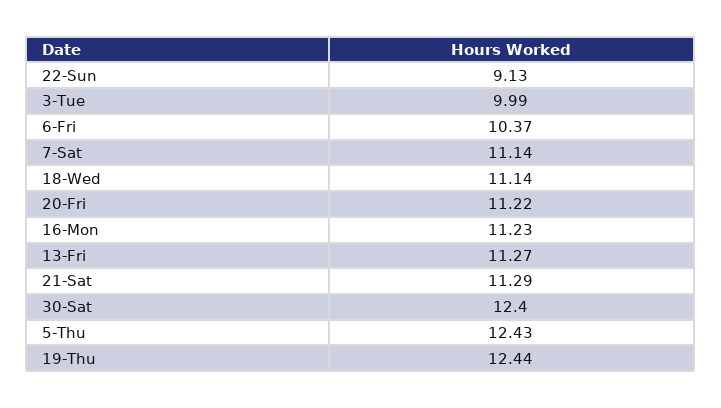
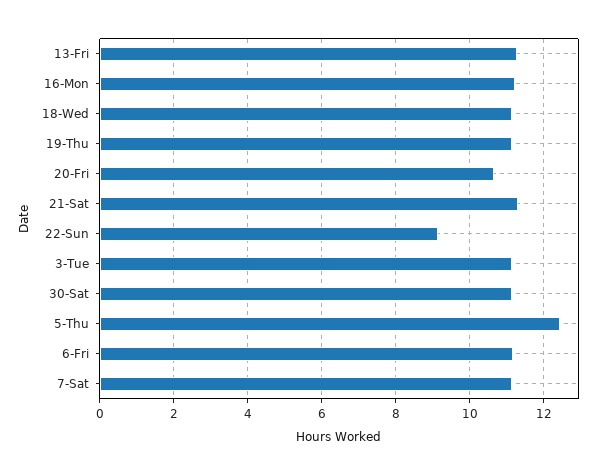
  {
    "22-Sun": 9.13,
-   "3-Tue": 9.99,
+   "3-Tue": 11.2,
-   "6-Fri": 10.37,
+   "6-Fri": 11.2,
    "7-Sat": 11.14,
    "18-Wed": 11.14,
-   "20-Fri": 11.22,
+   "20-Fri": 10.6,
    "16-Mon": 11.23,
    "13-Fri": 11.27,
    "21-Sat": 11.29,
-   "30-Sat": 12.4,
+   "30-Sat": 11.2,
    "5-Thu": 12.43,
-   "19-Thu": 12.44
+   "19-Thu": 11.2
  }

